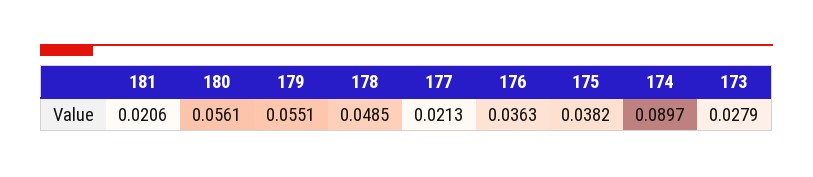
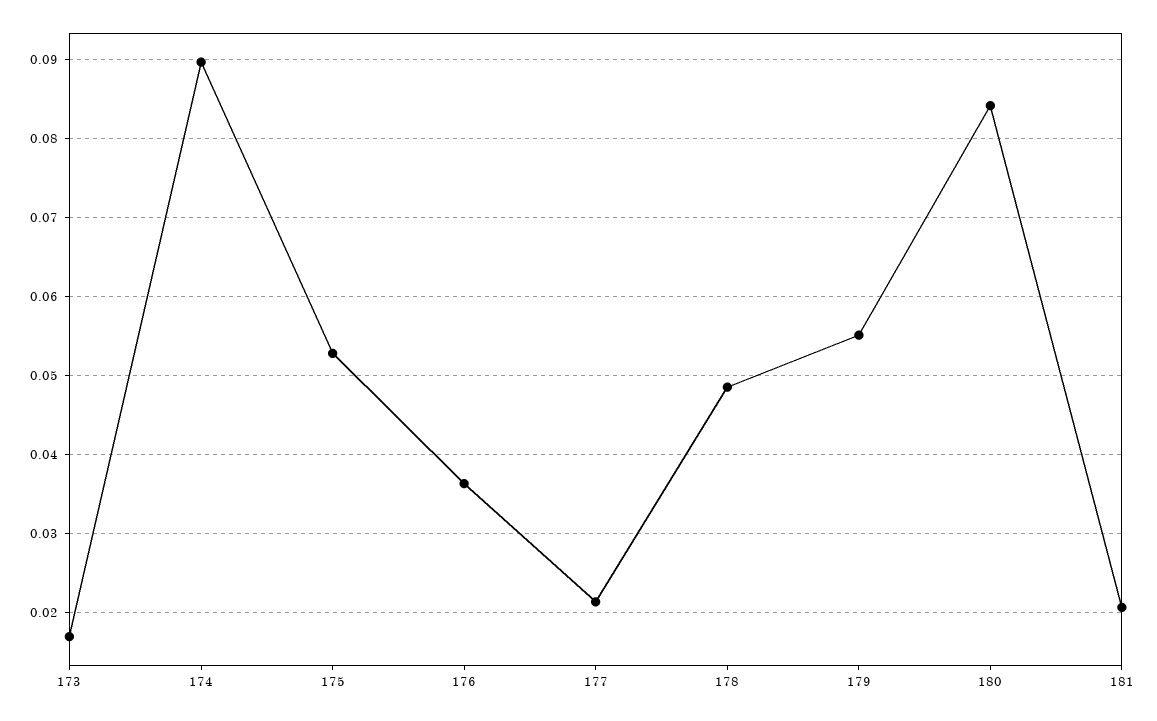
  {
    "181": 0.0206,
-   "180": 0.0561,
+   "180": 0.084,
    "179": 0.0551,
    "178": 0.0485,
    "177": 0.0213,
    "176": 0.0363,
-   "175": 0.0382,
+   "175": 0.053,
    "174": 0.0897,
-   "173": 0.0279
+   "173": 0.017
  }

